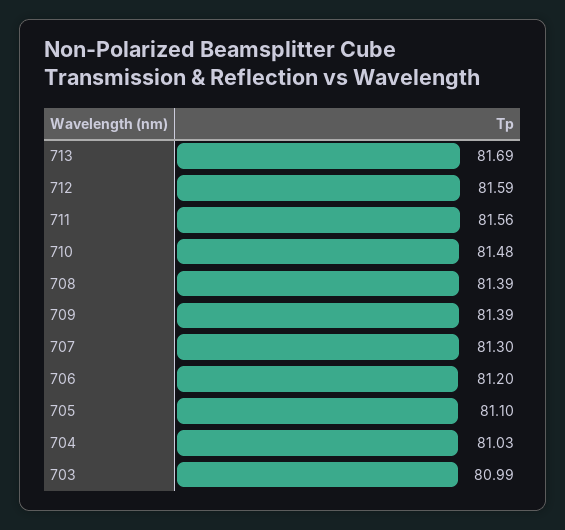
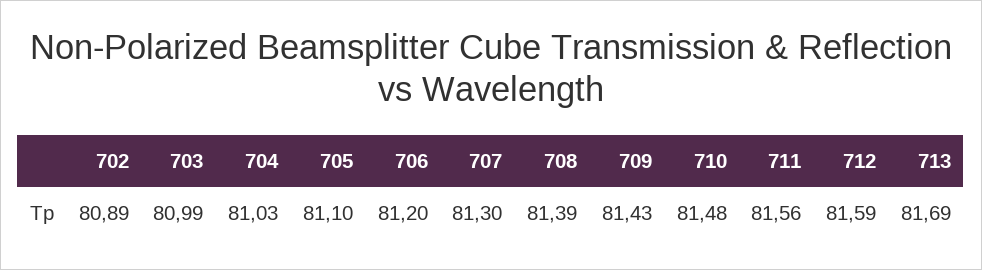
  {
    "713": 81.69,
    "712": 81.59,
    "711": 81.56,
    "710": 81.48,
    "708": 81.39,
-   "709": 81.39,
+   "709": 81.43,
    "707": 81.3,
    "706": 81.2,
    "705": 81.1,
    "704": 81.03,
-   "703": 80.99
+   "703": 80.99,
+   "702": 80.89
  }

